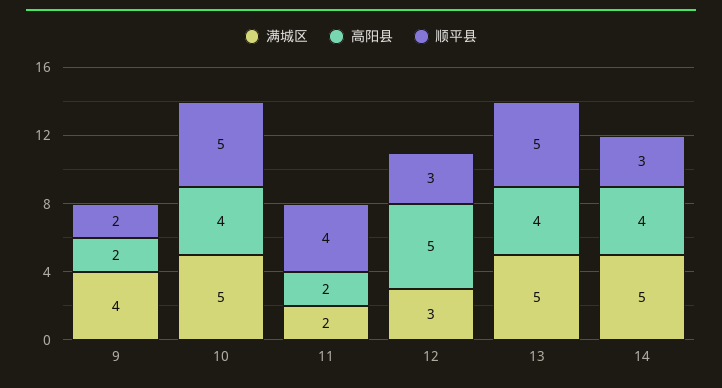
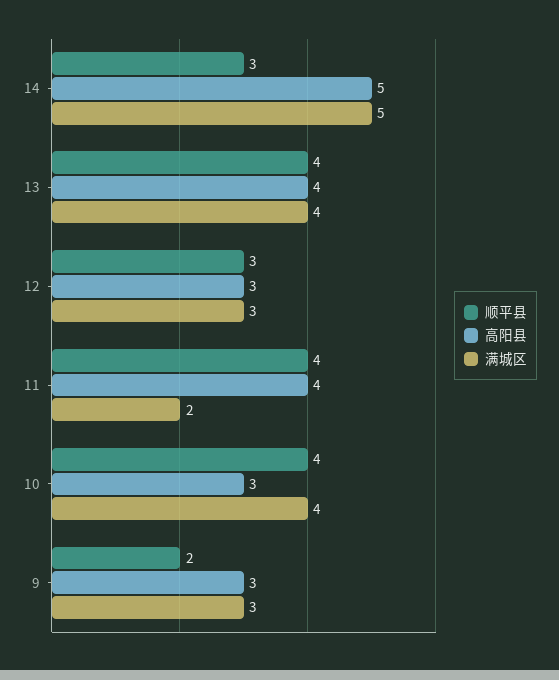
  {
    "满城区": {
-     "9": 4,
+     "9": 3,
-     "10": 5,
+     "10": 4,
      "11": 2,
      "12": 3,
-     "13": 5,
+     "13": 4,
      "14": 5
    },
    "高阳县": {
-     "9": 2,
+     "9": 3,
-     "10": 4,
+     "10": 3,
-     "11": 2,
+     "11": 4,
-     "12": 5,
+     "12": 3,
      "13": 4,
-     "14": 4
+     "14": 5
    },
    "顺平县": {
      "9": 2,
-     "10": 5,
+     "10": 4,
      "11": 4,
      "12": 3,
-     "13": 5,
+     "13": 4,
      "14": 3
    }
  }

